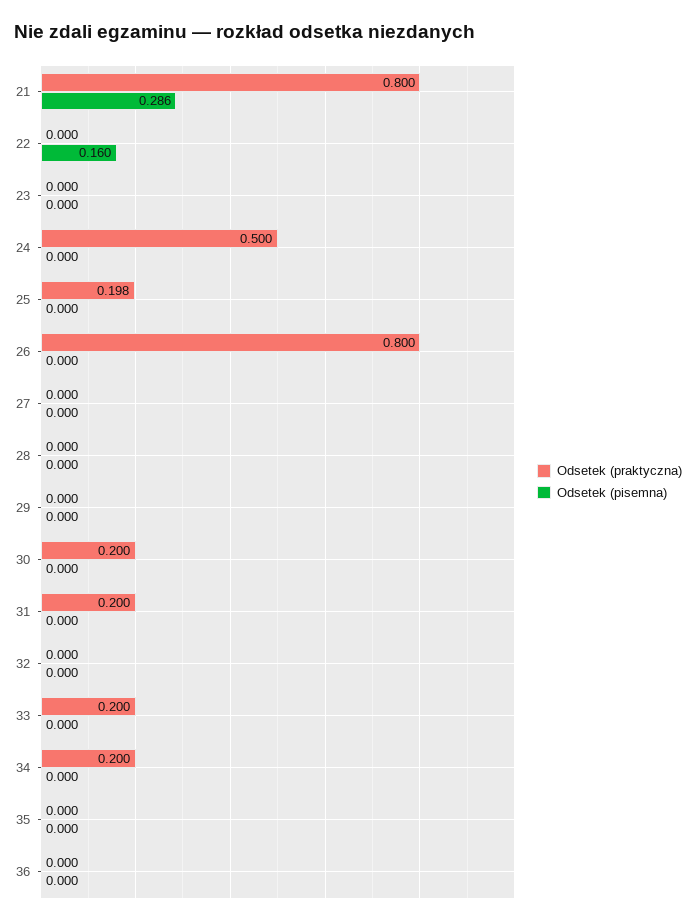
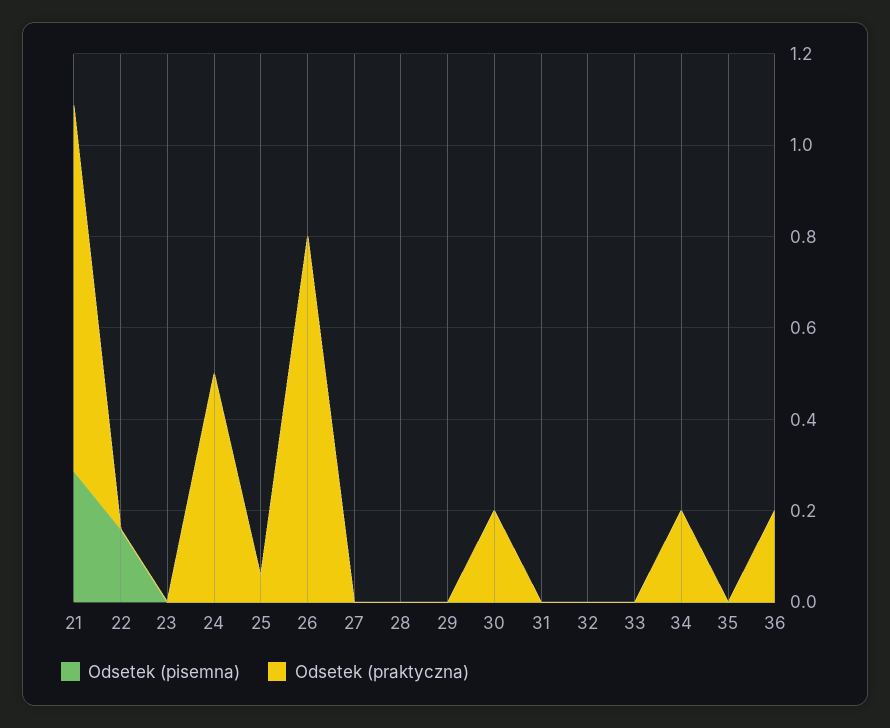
  {
    "Odsetek (praktyczna)": {
      "21": 0.8,
      "22": 0,
      "23": 0,
      "24": 0.5,
-     "25": 0.198,
+     "25": 0.05,
      "26": 0.8,
      "27": 0,
      "28": 0,
      "29": 0,
      "30": 0.2,
-     "31": 0.2,
+     "31": 0,
      "32": 0,
-     "33": 0.2,
+     "33": 0,
      "34": 0.2,
      "35": 0,
-     "36": 0
+     "36": 0.2
    },
    "Odsetek (pisemna)": {
      "21": 0.286,
      "22": 0.16,
      "23": 0,
      "24": 0,
      "25": 0,
      "26": 0,
      "27": 0,
      "28": 0,
      "29": 0,
      "30": 0,
      "31": 0,
      "32": 0,
      "33": 0,
      "34": 0,
      "35": 0,
      "36": 0
    }
  }

